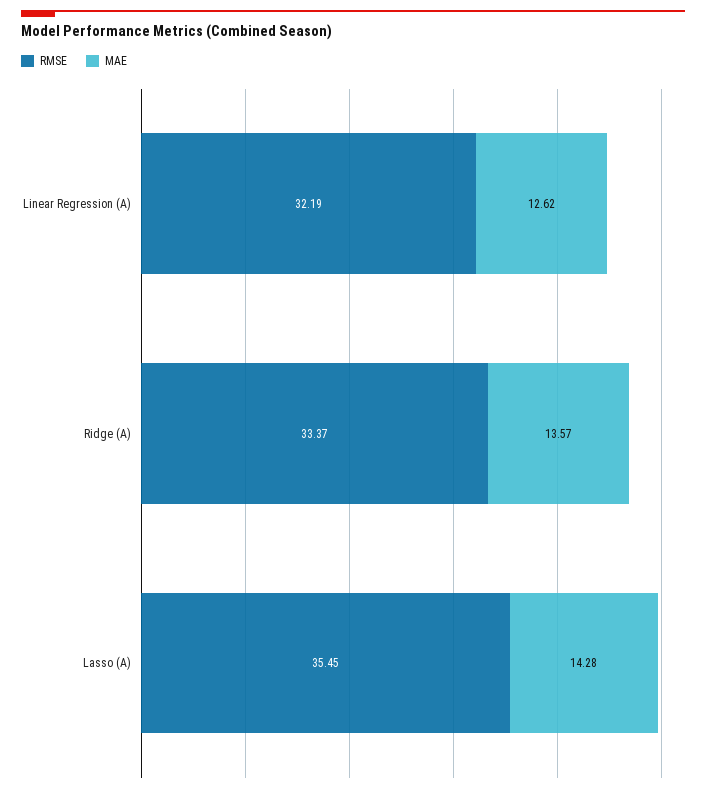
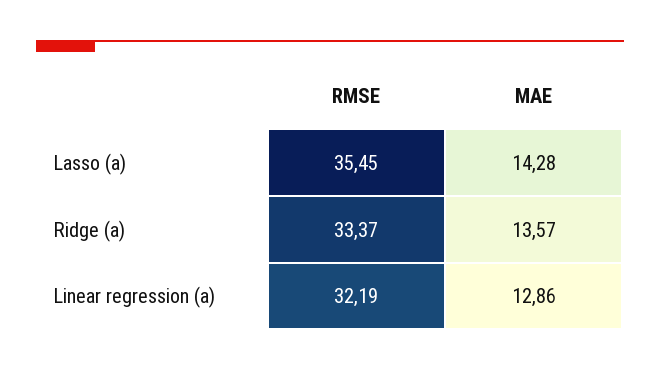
  {
    "RMSE": {
      "Linear Regression (A)": 32.19,
      "Ridge (A)": 33.37,
      "Lasso (A)": 35.45
    },
    "MAE": {
-     "Linear Regression (A)": 12.62,
+     "Linear Regression (A)": 12.86,
      "Ridge (A)": 13.57,
      "Lasso (A)": 14.28
    }
  }

